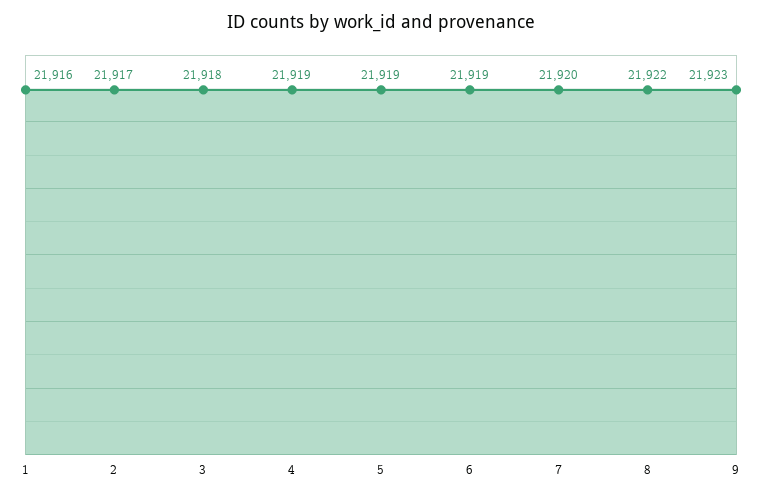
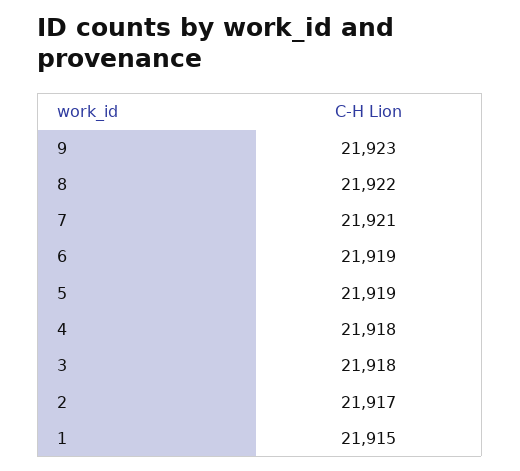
  {
-   "1": 21916,
+   "1": 21915,
    "2": 21917,
    "3": 21918,
-   "4": 21919,
+   "4": 21918,
    "5": 21919,
    "6": 21919,
-   "7": 21920,
+   "7": 21921,
    "8": 21922,
    "9": 21923
  }

